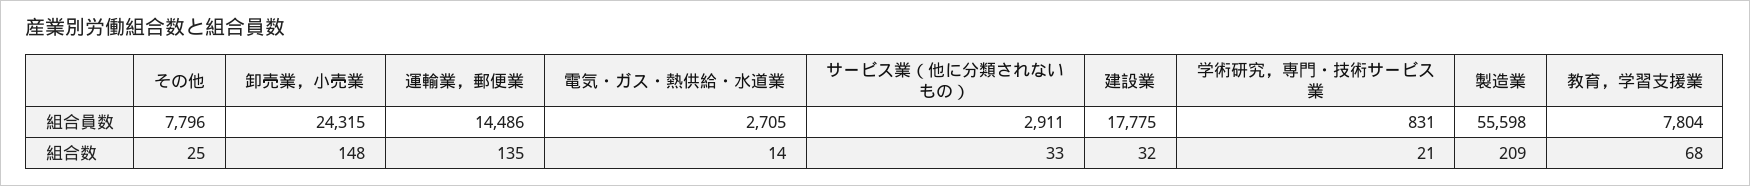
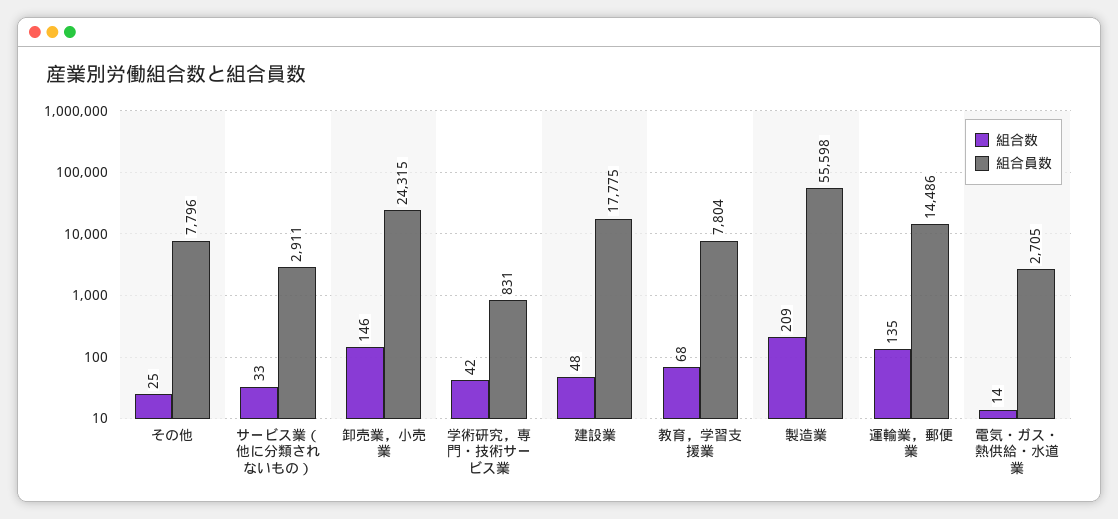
  {
    "組合員数": {
      "その他": 7796,
      "卸売業，小売業": 24315,
      "運輸業，郵便業": 14486,
      "電気・ガス・熱供給・水道業": 2705,
      "サービス業（他に分類されないもの）": 2911,
      "建設業": 17775,
      "学術研究，専門・技術サービス業": 831,
      "製造業": 55598,
      "教育，学習支援業": 7804
    },
    "組合数": {
      "その他": 25,
-     "卸売業，小売業": 148,
+     "卸売業，小売業": 146,
      "運輸業，郵便業": 135,
      "電気・ガス・熱供給・水道業": 14,
      "サービス業（他に分類されないもの）": 33,
-     "建設業": 32,
+     "建設業": 48,
-     "学術研究，専門・技術サービス業": 21,
+     "学術研究，専門・技術サービス業": 42,
      "製造業": 209,
      "教育，学習支援業": 68
    }
  }

